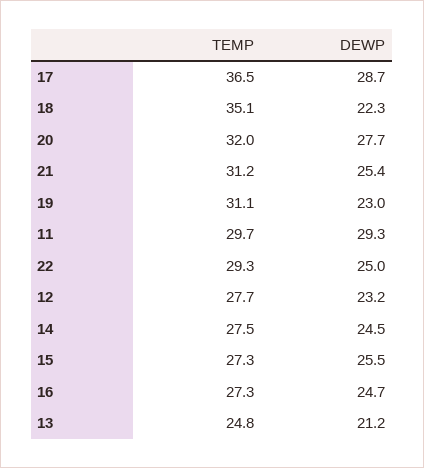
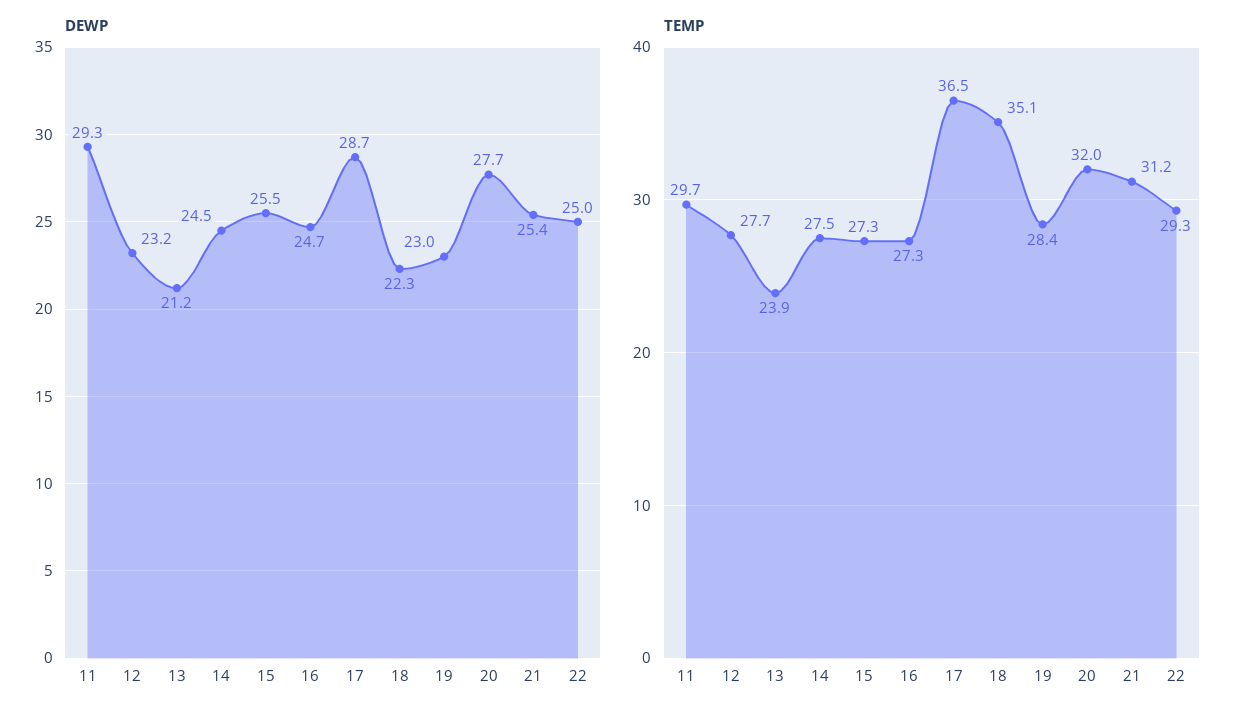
  {
    "TEMP": {
      "17": 36.5,
      "18": 35.1,
      "20": 32,
      "21": 31.2,
-     "19": 31.1,
+     "19": 28.4,
      "11": 29.7,
      "22": 29.3,
      "12": 27.7,
      "14": 27.5,
      "15": 27.3,
      "16": 27.3,
-     "13": 24.8
+     "13": 23.9
    },
    "DEWP": {
      "17": 28.7,
      "18": 22.3,
      "20": 27.7,
      "21": 25.4,
      "19": 23,
      "11": 29.3,
      "22": 25,
      "12": 23.2,
      "14": 24.5,
      "15": 25.5,
      "16": 24.7,
      "13": 21.2
    }
  }

